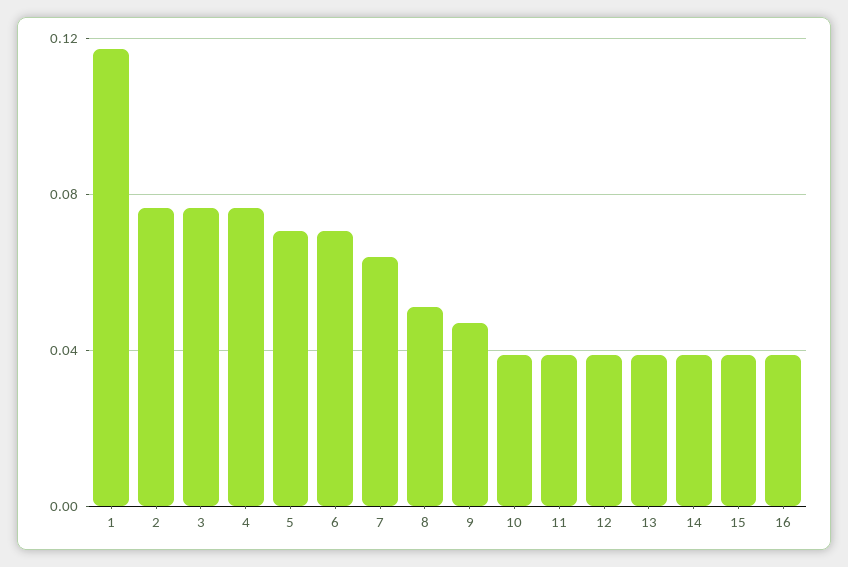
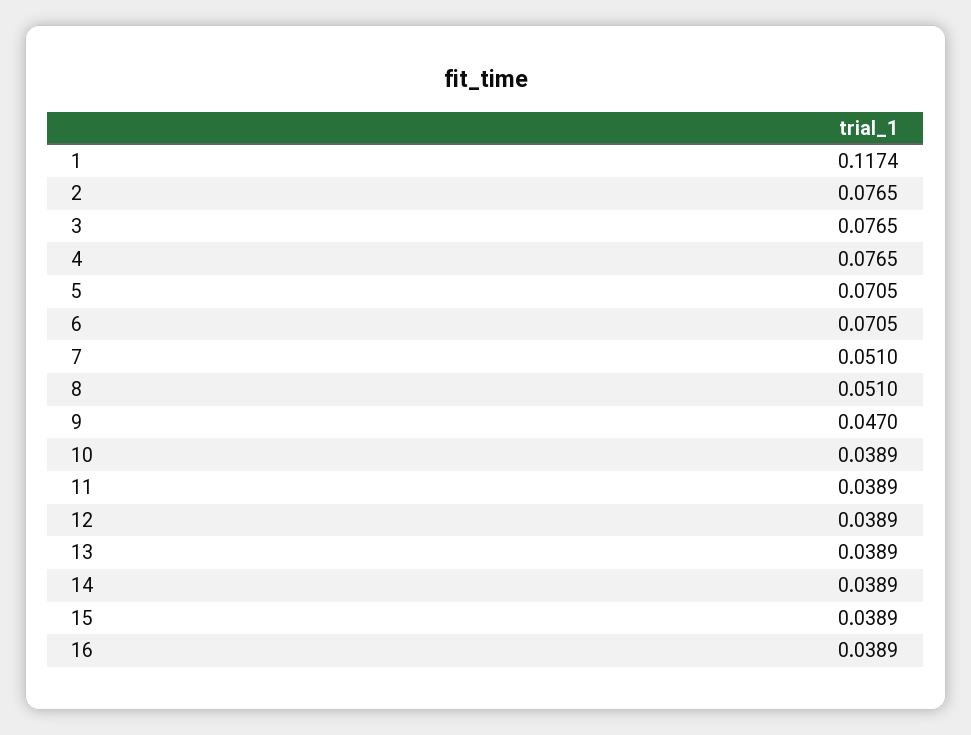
  {
    "1": 0.1174,
    "2": 0.0765,
    "3": 0.0765,
    "4": 0.0765,
    "5": 0.0705,
    "6": 0.0705,
-   "7": 0.065,
+   "7": 0.051,
    "8": 0.051,
    "9": 0.047,
    "10": 0.0389,
    "11": 0.0389,
    "12": 0.0389,
    "13": 0.0389,
    "14": 0.0389,
    "15": 0.0389,
    "16": 0.0389
  }

